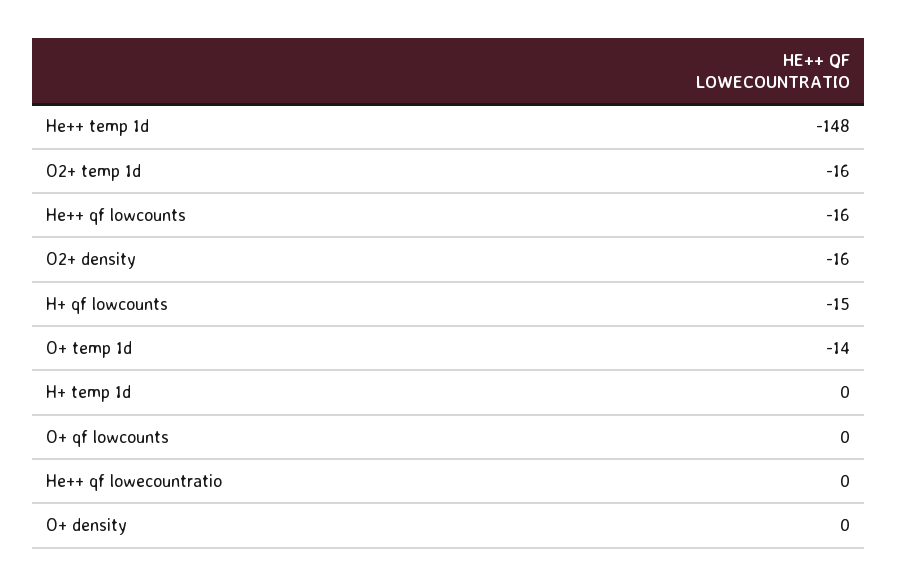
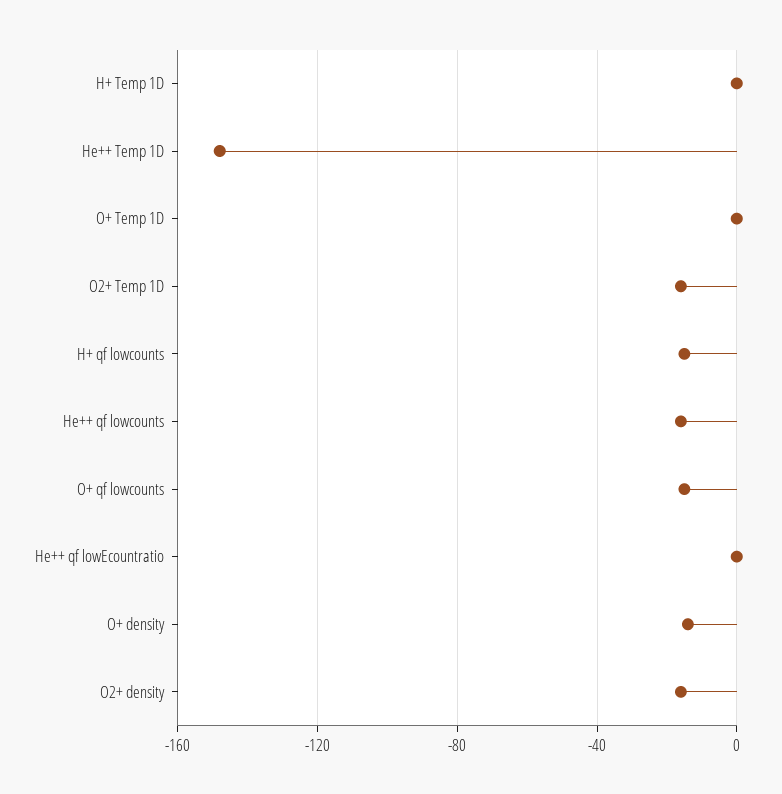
  {
    "He++ temp 1d": -148,
    "O2+ temp 1d": -16,
    "He++ qf lowcounts": -16,
    "O2+ density": -16,
    "H+ qf lowcounts": -15,
-   "O+ temp 1d": -14,
+   "O+ temp 1d": 0,
    "H+ temp 1d": 0,
-   "O+ qf lowcounts": 0,
+   "O+ qf lowcounts": -15,
    "He++ qf lowecountratio": 0,
-   "O+ density": 0
+   "O+ density": -15
  }

